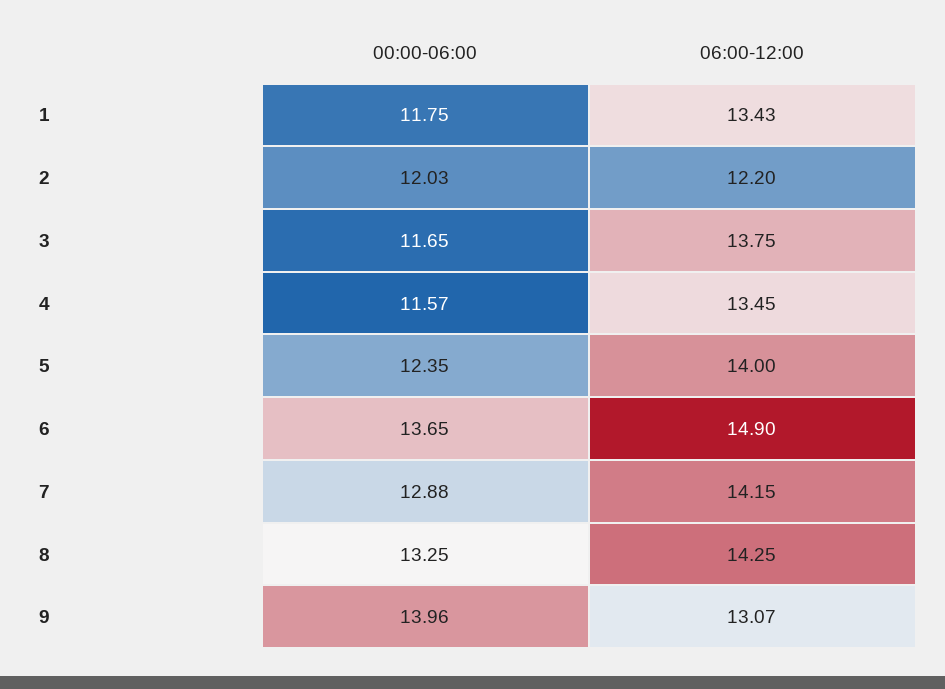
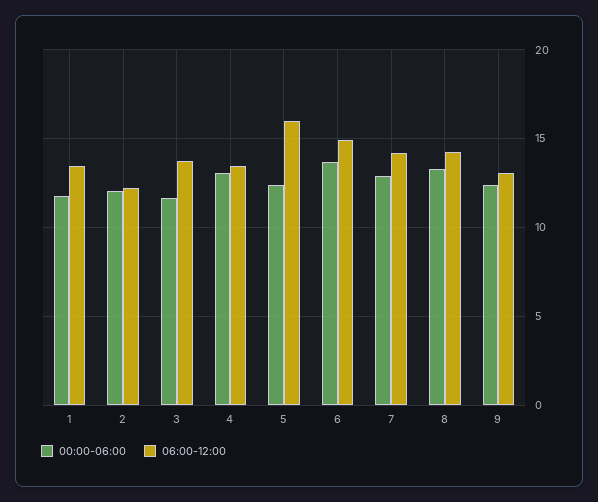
  {
    "00:00-06:00": {
      "1": 11.75,
      "2": 12.03,
      "3": 11.65,
-     "4": 11.57,
+     "4": 13,
      "5": 12.35,
      "6": 13.65,
      "7": 12.88,
      "8": 13.25,
-     "9": 13.96
+     "9": 12.5
    },
    "06:00-12:00": {
      "1": 13.43,
      "2": 12.2,
      "3": 13.75,
      "4": 13.45,
-     "5": 14,
+     "5": 16,
      "6": 14.9,
      "7": 14.15,
      "8": 14.25,
      "9": 13.07
    }
  }

